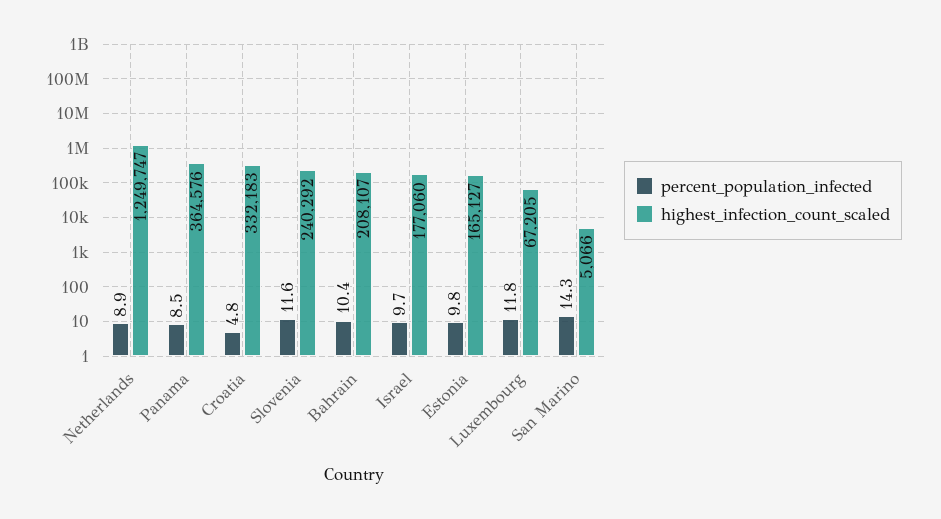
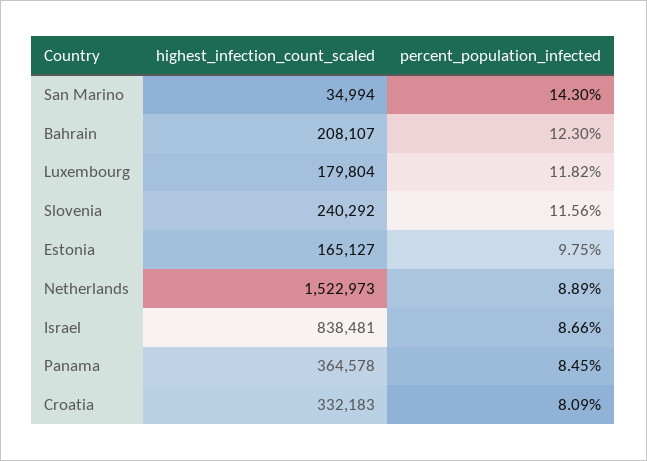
  {
    "percent_population_infected": {
      "Netherlands": 8.89,
      "Panama": 8.45,
-     "Croatia": 4.8,
+     "Croatia": 8.09,
      "Slovenia": 11.56,
-     "Bahrain": 10.4,
+     "Bahrain": 12.3,
-     "Israel": 9.7,
+     "Israel": 8.66,
      "Estonia": 9.75,
      "Luxembourg": 11.82,
      "San Marino": 14.3
    },
    "highest_infection_count_scaled": {
-     "Netherlands": 1249747,
+     "Netherlands": 1522973,
-     "Panama": 364576,
+     "Panama": 364578,
      "Croatia": 332183,
      "Slovenia": 240292,
      "Bahrain": 208107,
-     "Israel": 177060,
+     "Israel": 838481,
      "Estonia": 165127,
-     "Luxembourg": 67205,
+     "Luxembourg": 179804,
-     "San Marino": 5066
+     "San Marino": 34994
    }
  }

